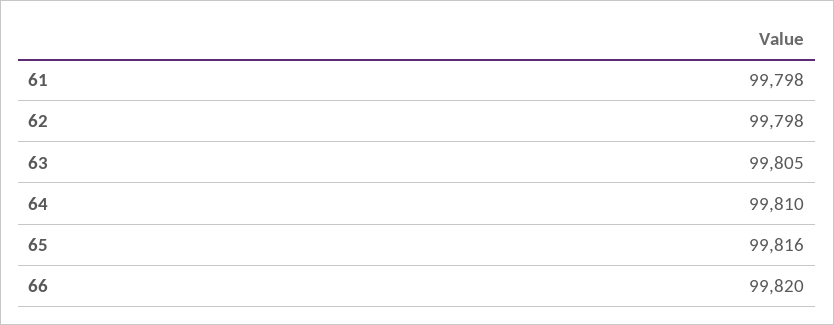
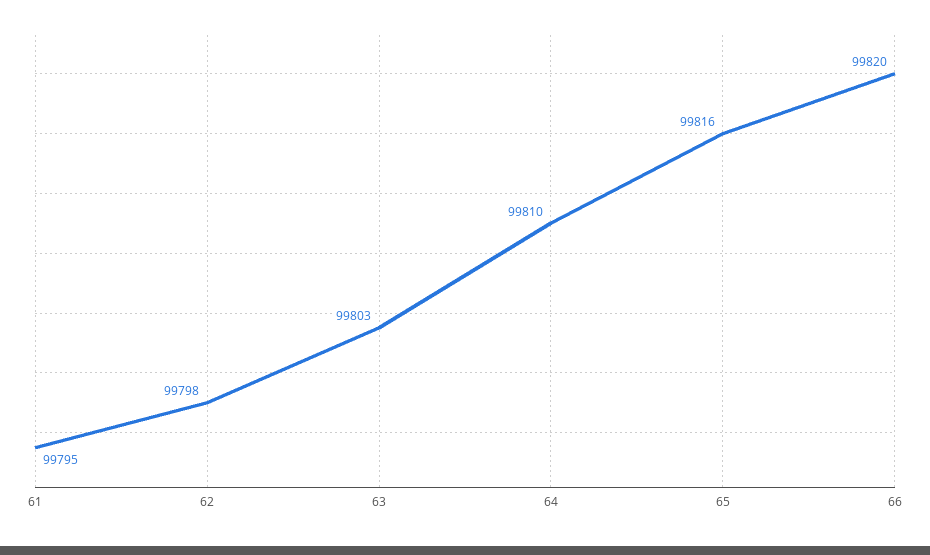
  {
-   "61": 99798,
+   "61": 99795,
    "62": 99798,
-   "63": 99805,
+   "63": 99803,
    "64": 99810,
    "65": 99816,
    "66": 99820
  }

